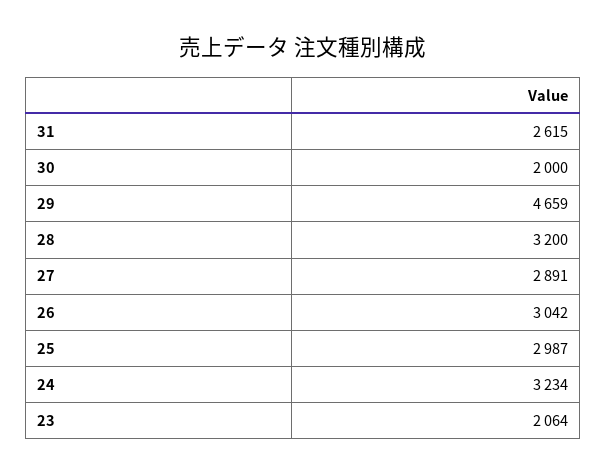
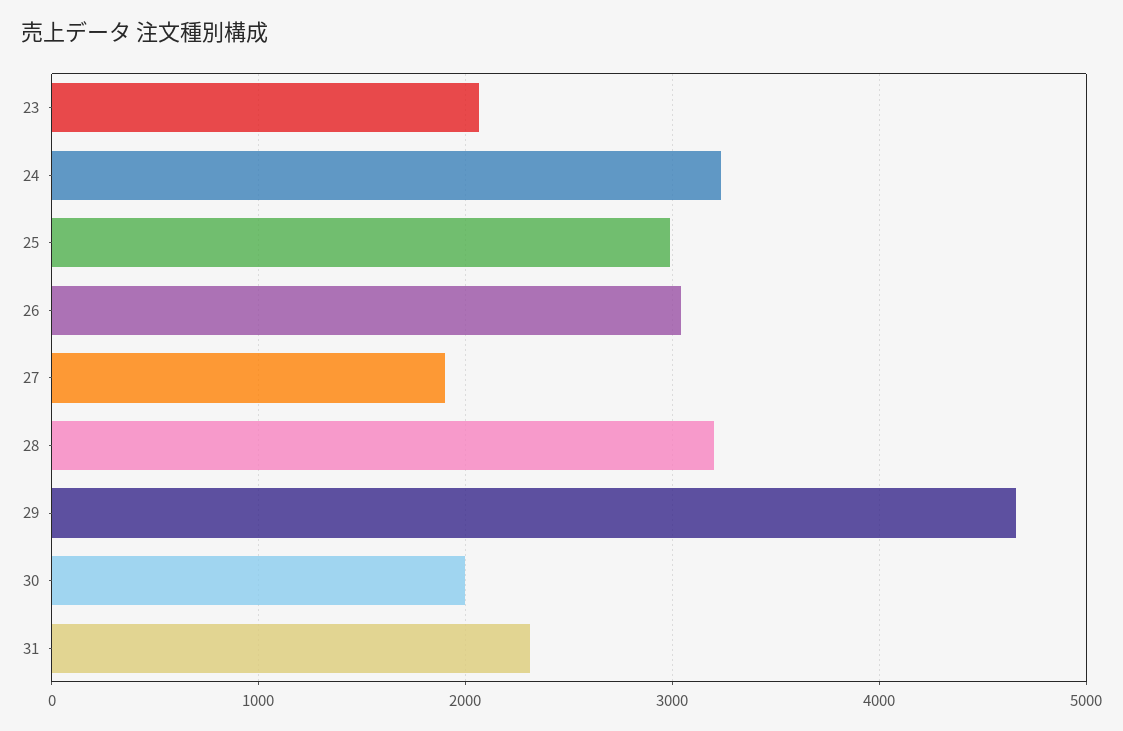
  {
-   "31": 2615,
+   "31": 2300,
    "30": 2000,
    "29": 4659,
    "28": 3200,
-   "27": 2891,
+   "27": 1900,
    "26": 3042,
    "25": 2987,
    "24": 3234,
    "23": 2064
  }

